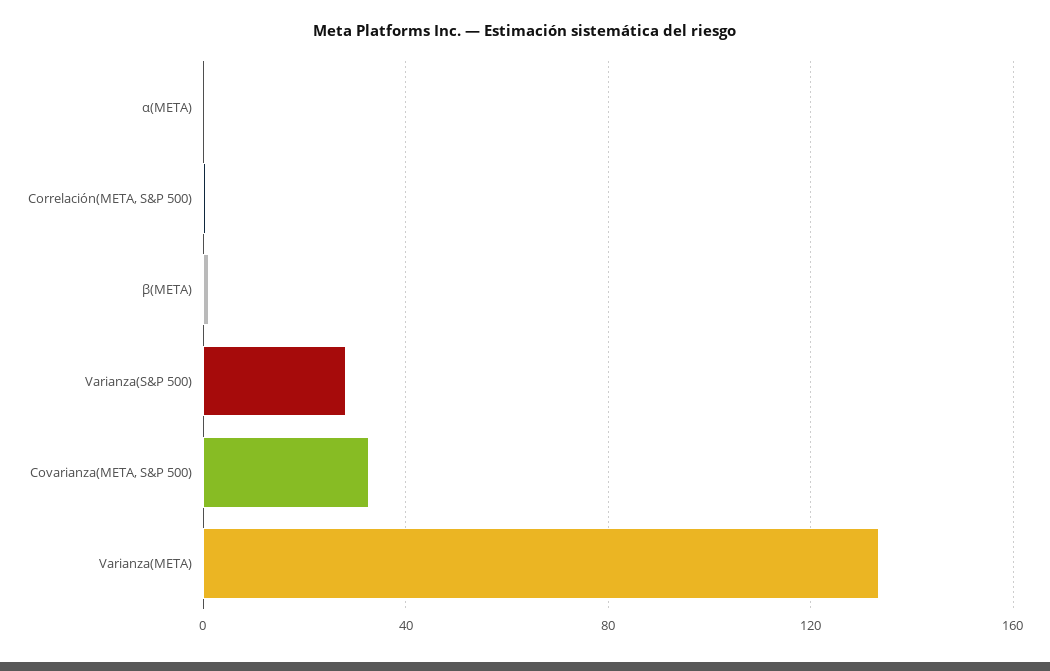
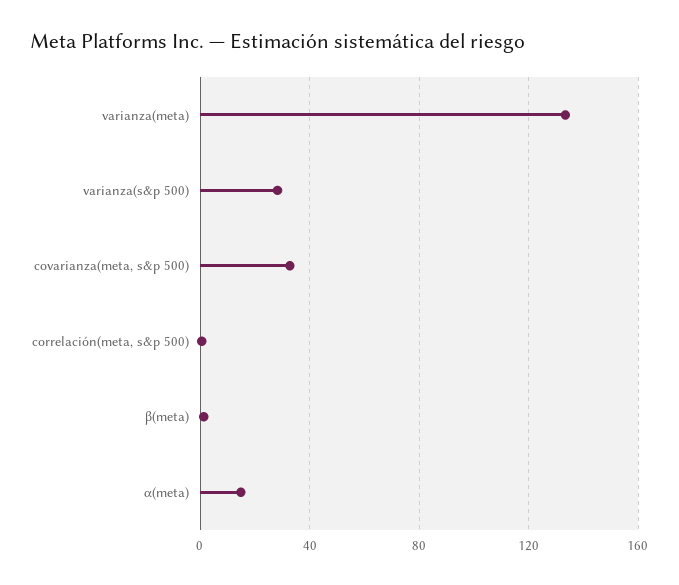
  {
-   "α(META)": 0,
+   "α(META)": 15,
    "Correlación(META, S&P 500)": 0,
    "β(META)": 0,
    "Varianza(S&P 500)": 30,
    "Covarianza(META, S&P 500)": 35,
    "Varianza(META)": 135
  }

